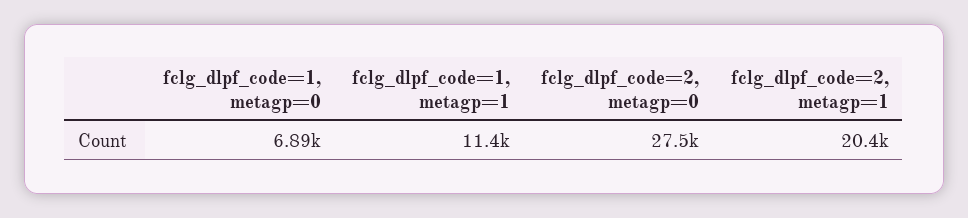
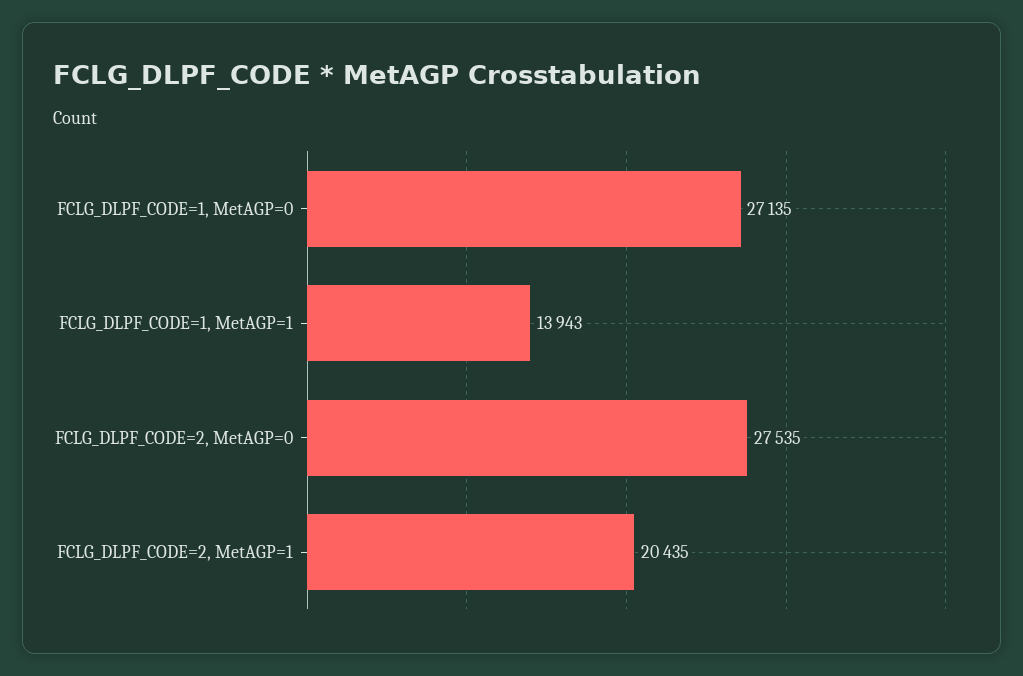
  {
-   "fclg_dlpf_code=1, metagp=0": 6890,
+   "fclg_dlpf_code=1, metagp=0": 27135,
-   "fclg_dlpf_code=1, metagp=1": 11400,
+   "fclg_dlpf_code=1, metagp=1": 13943,
    "fclg_dlpf_code=2, metagp=0": 27535,
    "fclg_dlpf_code=2, metagp=1": 20435
  }

